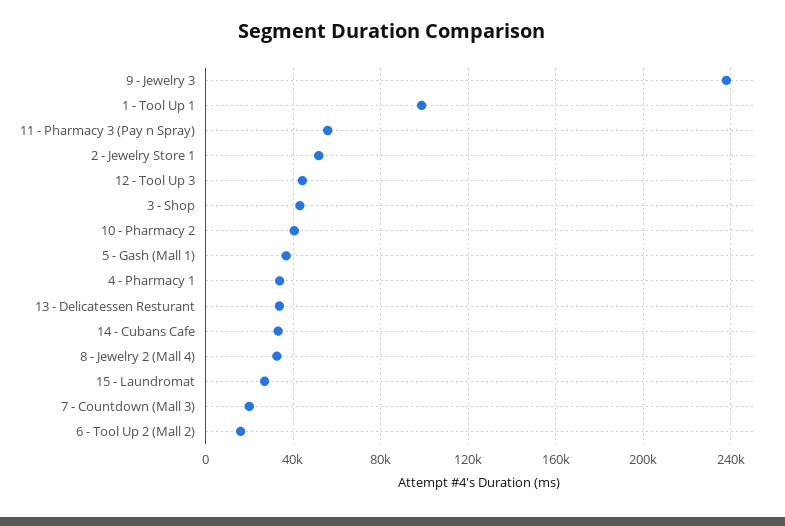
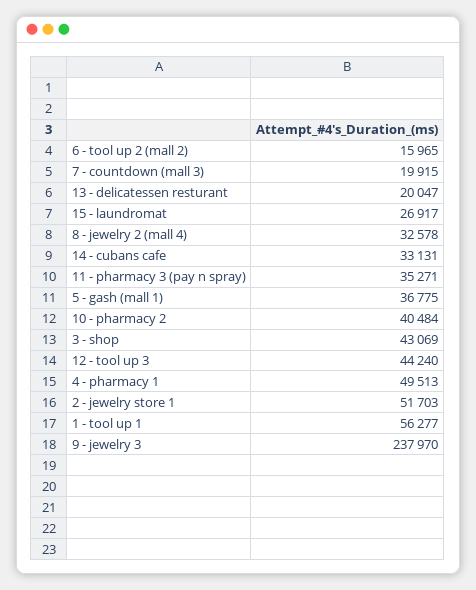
  {
    "9 - Jewelry 3": 237970,
-   "1 - Tool Up 1": 100000,
+   "1 - Tool Up 1": 56277,
-   "11 - Pharmacy 3 (Pay n Spray)": 55000,
+   "11 - Pharmacy 3 (Pay n Spray)": 35271,
    "2 - Jewelry Store 1": 51703,
    "12 - Tool Up 3": 44240,
    "3 - Shop": 43069,
    "10 - Pharmacy 2": 40484,
    "5 - Gash (Mall 1)": 36775,
-   "4 - Pharmacy 1": 35000,
+   "4 - Pharmacy 1": 49513,
-   "13 - Delicatessen Resturant": 35000,
+   "13 - Delicatessen Resturant": 20047,
    "14 - Cubans Cafe": 33131,
    "8 - Jewelry 2 (Mall 4)": 32578,
    "15 - Laundromat": 26917,
    "7 - Countdown (Mall 3)": 19915,
    "6 - Tool Up 2 (Mall 2)": 15965
  }

